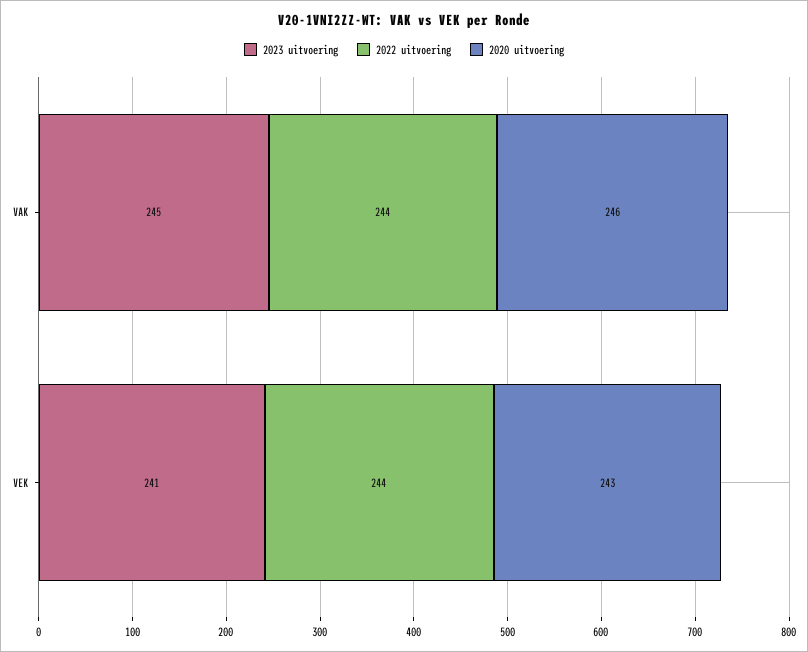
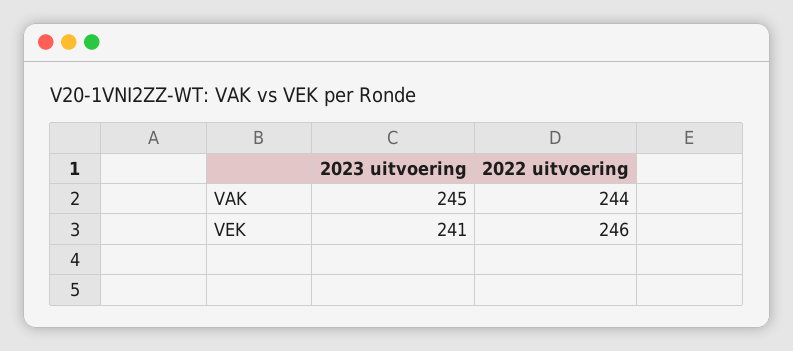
  {
    "2023 uitvoering": {
      "VAK": 245,
      "VEK": 241
    },
    "2022 uitvoering": {
      "VAK": 244,
-     "VEK": 244
+     "VEK": 246
-   },
+   }
-   "2020 uitvoering": {
-     "VAK": 246,
-     "VEK": 243
-   }
  }

